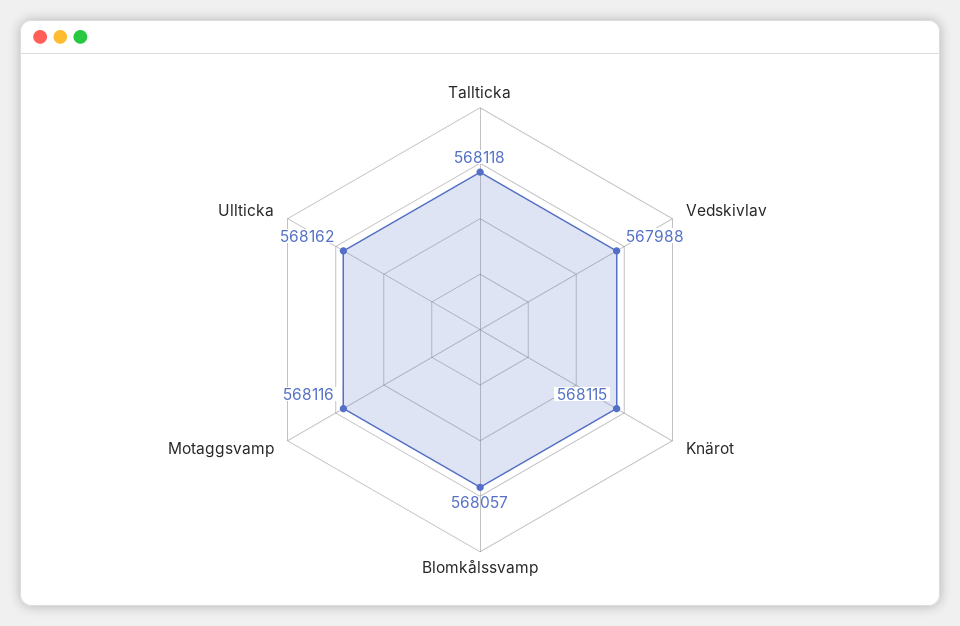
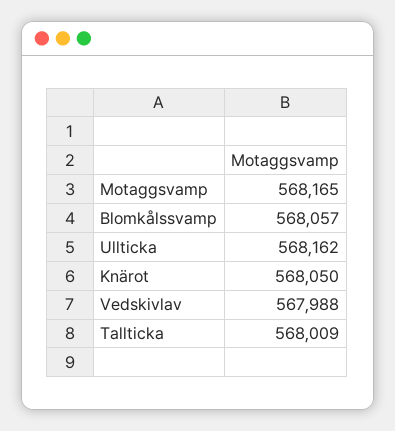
  {
-   "Tallticka": 568118,
+   "Tallticka": 568009,
    "Vedskivlav": 567988,
-   "Knärot": 568115,
+   "Knärot": 568050,
    "Blomkålssvamp": 568057,
-   "Motaggsvamp": 568116,
+   "Motaggsvamp": 568165,
    "Ullticka": 568162
  }

